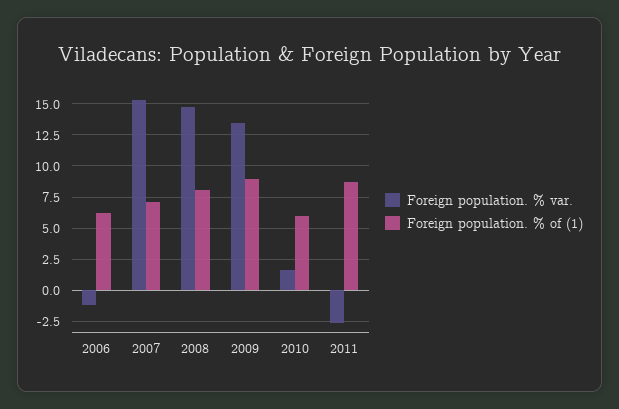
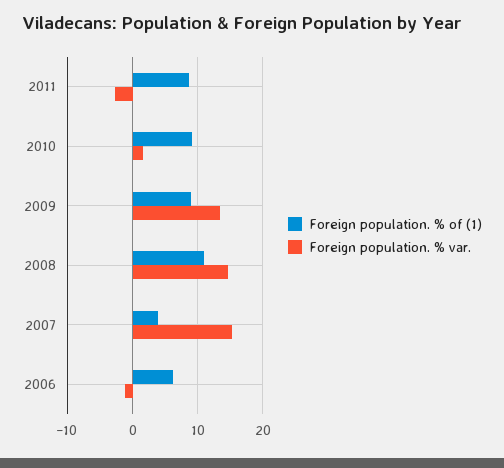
  {
    "Foreign population. % var.": {
      "2006": -1,
      "2007": 15.5,
      "2008": 14.5,
      "2009": 13.5,
      "2010": 1.5,
      "2011": -2.5
    },
    "Foreign population. % of (1)": {
      "2006": 6,
-     "2007": 7,
+     "2007": 4,
-     "2008": 8,
+     "2008": 11,
      "2009": 9,
-     "2010": 6,
+     "2010": 9,
      "2011": 8.5
    }
  }

